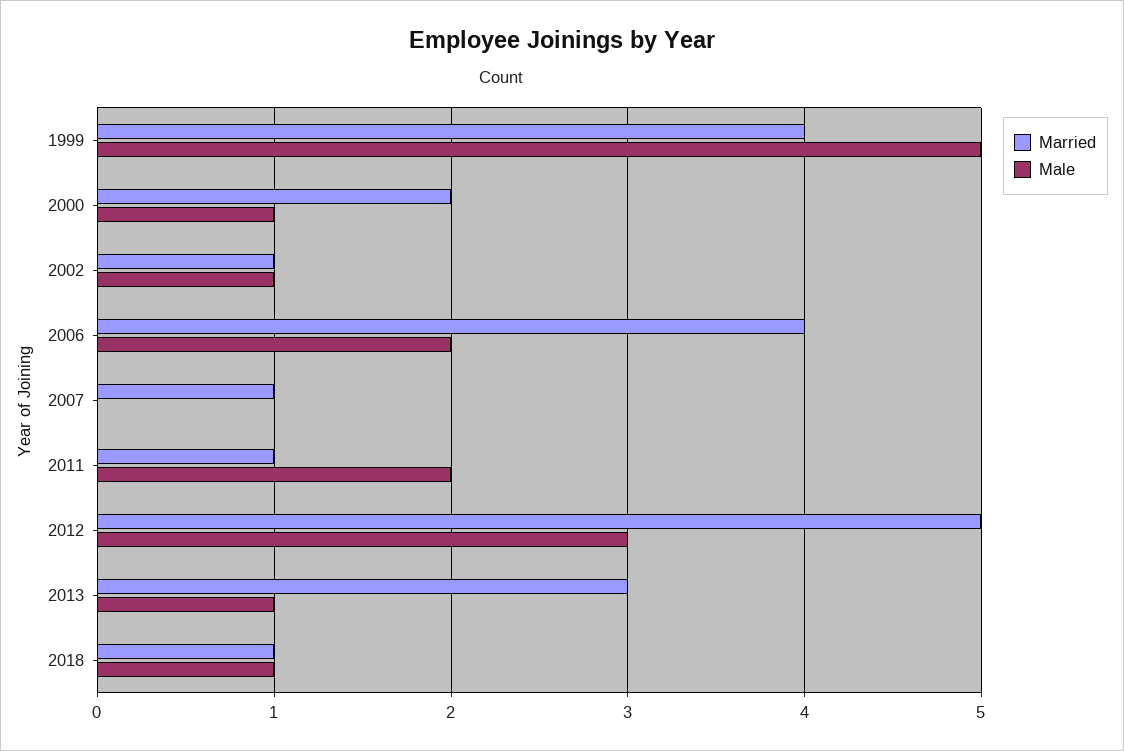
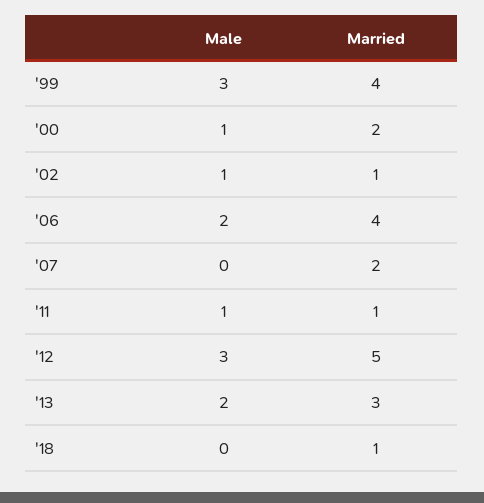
  {
    "Married": {
      "1999": 4,
      "2000": 2,
      "2002": 1,
      "2006": 4,
-     "2007": 1,
+     "2007": 2,
      "2011": 1,
      "2012": 5,
      "2013": 3,
      "2018": 1
    },
    "Male": {
-     "1999": 5,
+     "1999": 3,
      "2000": 1,
      "2002": 1,
      "2006": 2,
      "2007": 0,
-     "2011": 2,
+     "2011": 1,
      "2012": 3,
-     "2013": 1,
+     "2013": 2,
-     "2018": 1
+     "2018": 0
    }
  }

